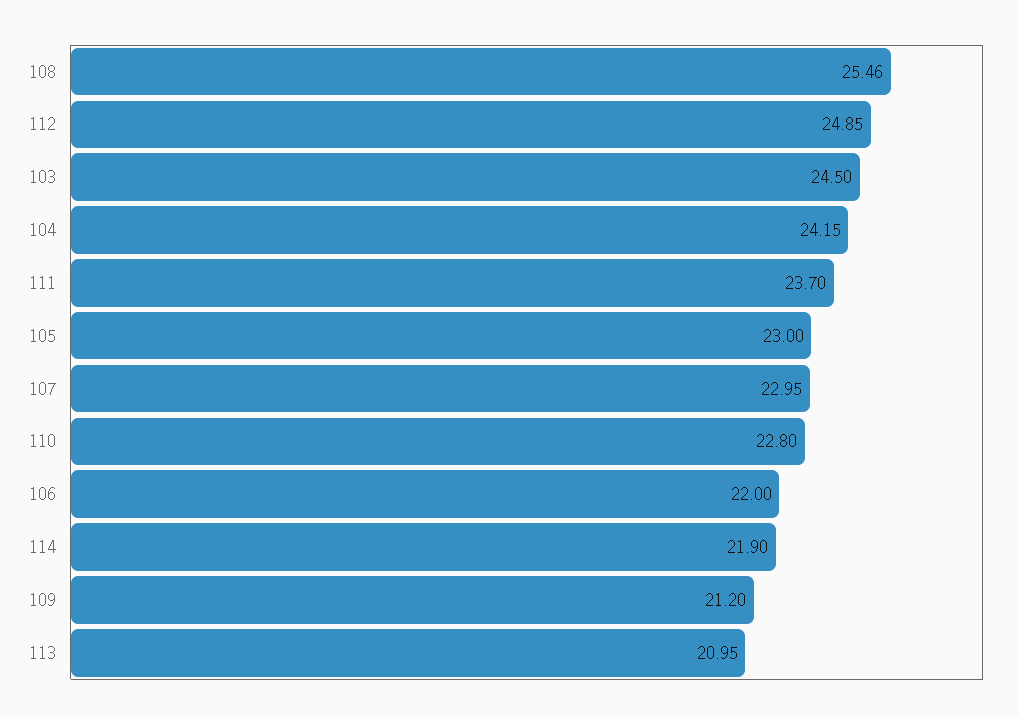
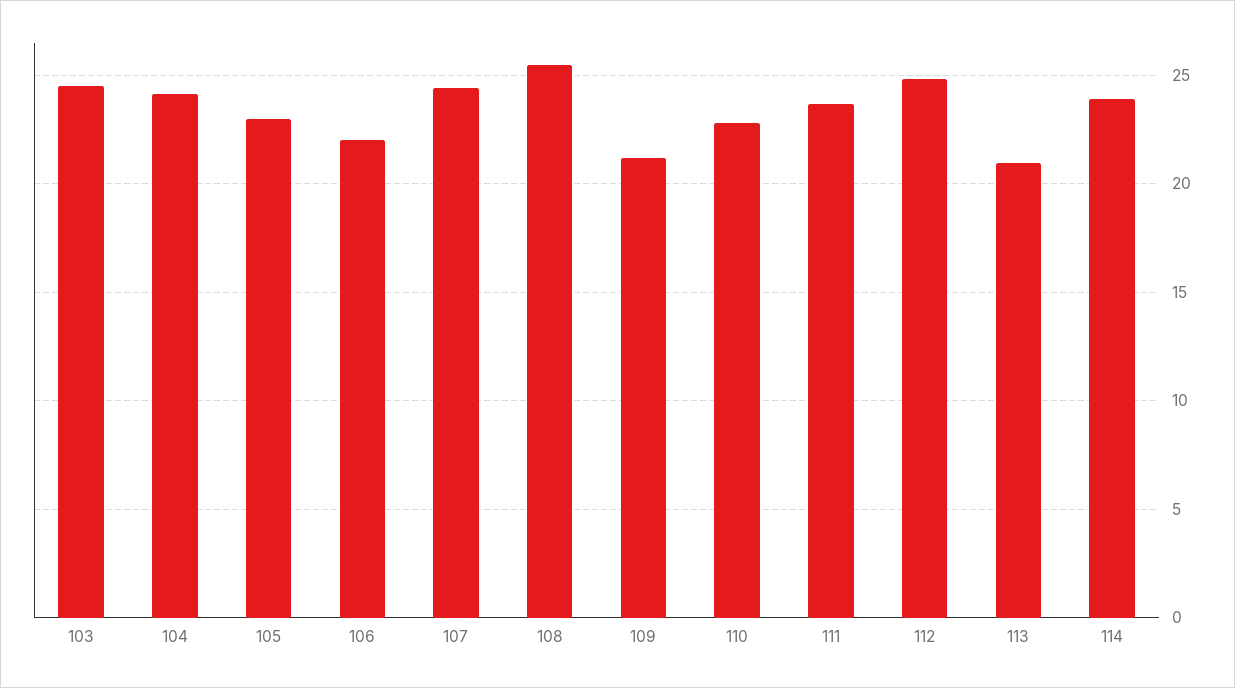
  {
    "108": 25.46,
    "112": 24.85,
    "103": 24.5,
    "104": 24.15,
    "111": 23.7,
    "105": 23,
-   "107": 22.95,
+   "107": 24.5,
    "110": 22.8,
    "106": 22,
-   "114": 21.9,
+   "114": 24,
    "109": 21.2,
    "113": 20.95
  }

